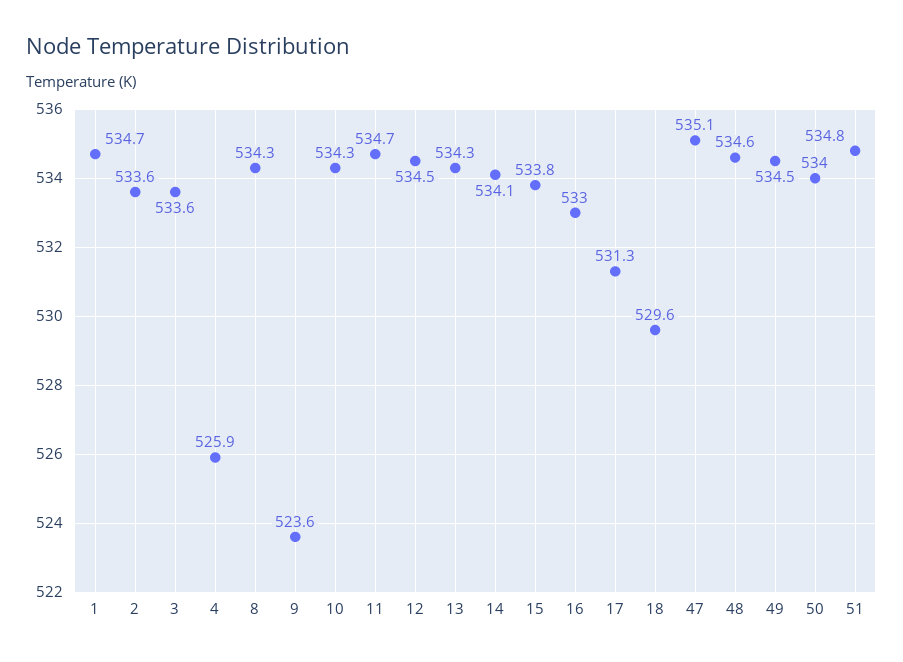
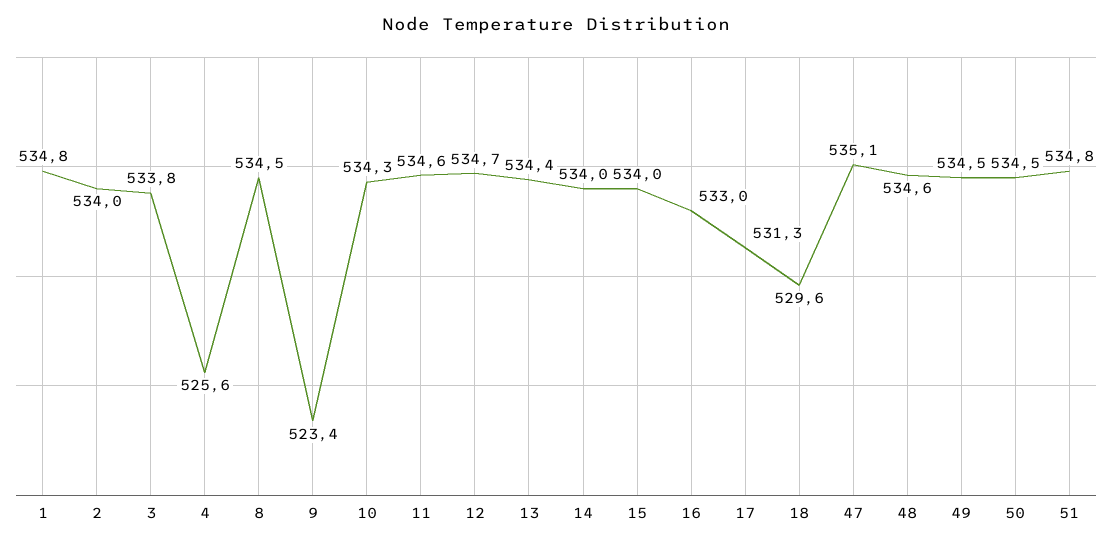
  {
-   "1": 534.7,
+   "1": 534.8,
-   "2": 533.6,
+   "2": 534,
-   "3": 533.6,
+   "3": 533.8,
-   "4": 525.9,
+   "4": 525.6,
-   "8": 534.3,
+   "8": 534.5,
-   "9": 523.6,
+   "9": 523.4,
    "10": 534.3,
-   "11": 534.7,
+   "11": 534.6,
-   "12": 534.5,
+   "12": 534.7,
-   "13": 534.3,
+   "13": 534.4,
-   "14": 534.1,
+   "14": 534,
-   "15": 533.8,
+   "15": 534,
    "16": 533,
    "17": 531.3,
    "18": 529.6,
    "47": 535.1,
    "48": 534.6,
    "49": 534.5,
-   "50": 534,
+   "50": 534.5,
    "51": 534.8
  }

